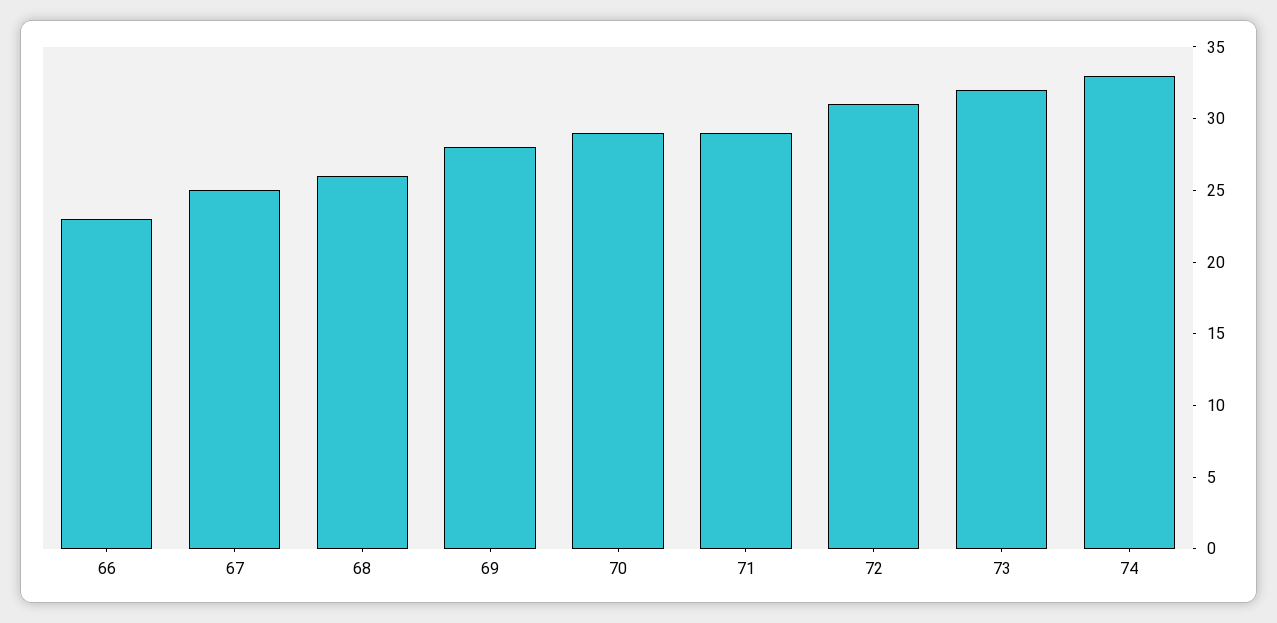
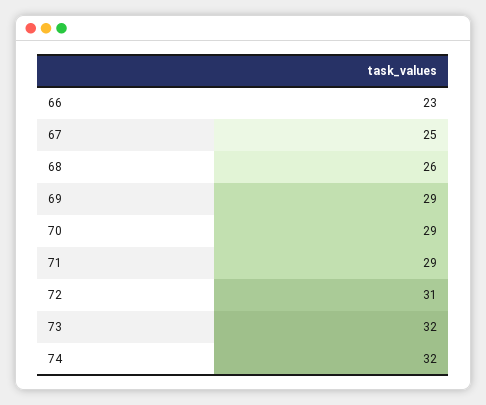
  {
    "66": 23,
    "67": 25,
    "68": 26,
-   "69": 28,
+   "69": 29,
    "70": 29,
    "71": 29,
    "72": 31,
    "73": 32,
-   "74": 33
+   "74": 32
  }

